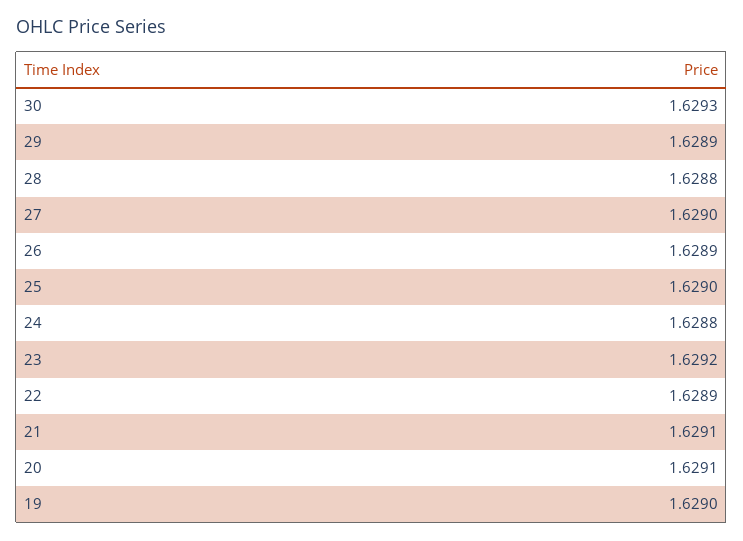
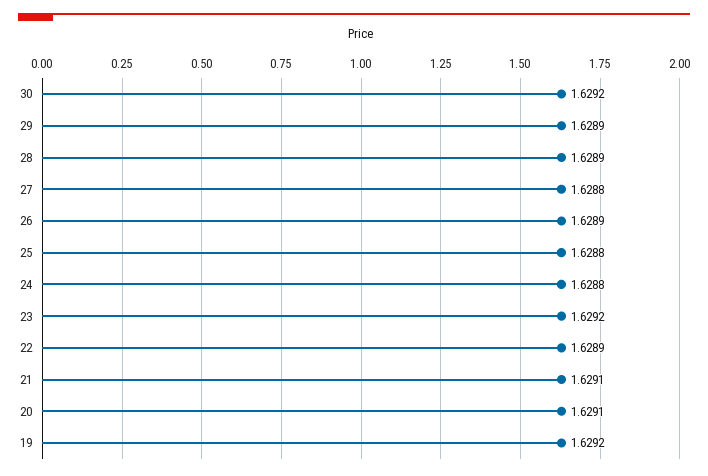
  {
-   "30": 1.6293,
+   "30": 1.6292,
    "29": 1.6289,
-   "28": 1.6288,
+   "28": 1.6289,
-   "27": 1.629,
+   "27": 1.6288,
    "26": 1.6289,
-   "25": 1.629,
+   "25": 1.6288,
    "24": 1.6288,
    "23": 1.6292,
    "22": 1.6289,
    "21": 1.6291,
    "20": 1.6291,
-   "19": 1.629
+   "19": 1.6292
  }

